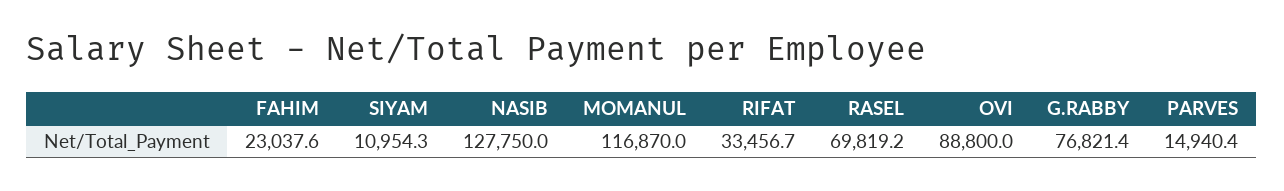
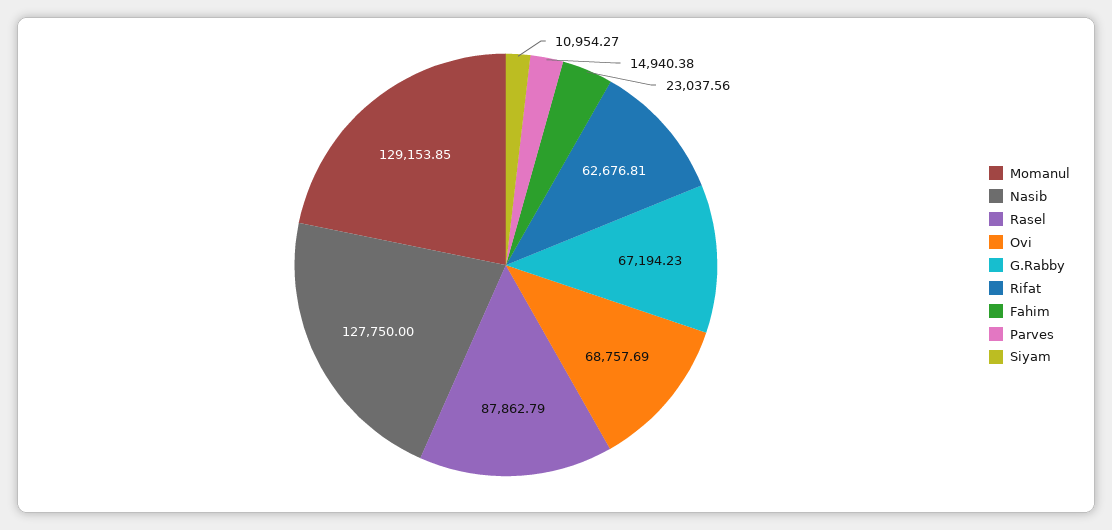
  {
    "FAHIM": 23037.56,
    "SIYAM": 10954.27,
    "NASIB": 127750,
-   "MOMANUL": 116870,
+   "MOMANUL": 129153.85,
-   "RIFAT": 33456.7,
+   "RIFAT": 62676.81,
-   "RASEL": 69819.2,
+   "RASEL": 87862.79,
-   "OVI": 88800,
+   "OVI": 68757.69,
-   "G.RABBY": 76821.4,
+   "G.RABBY": 67194.23,
    "PARVES": 14940.38
  }

